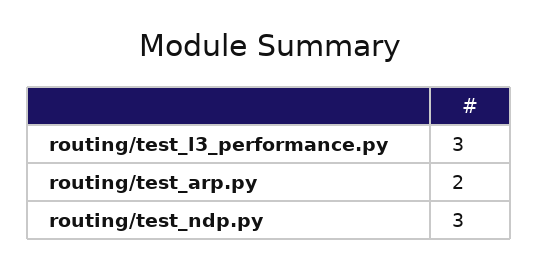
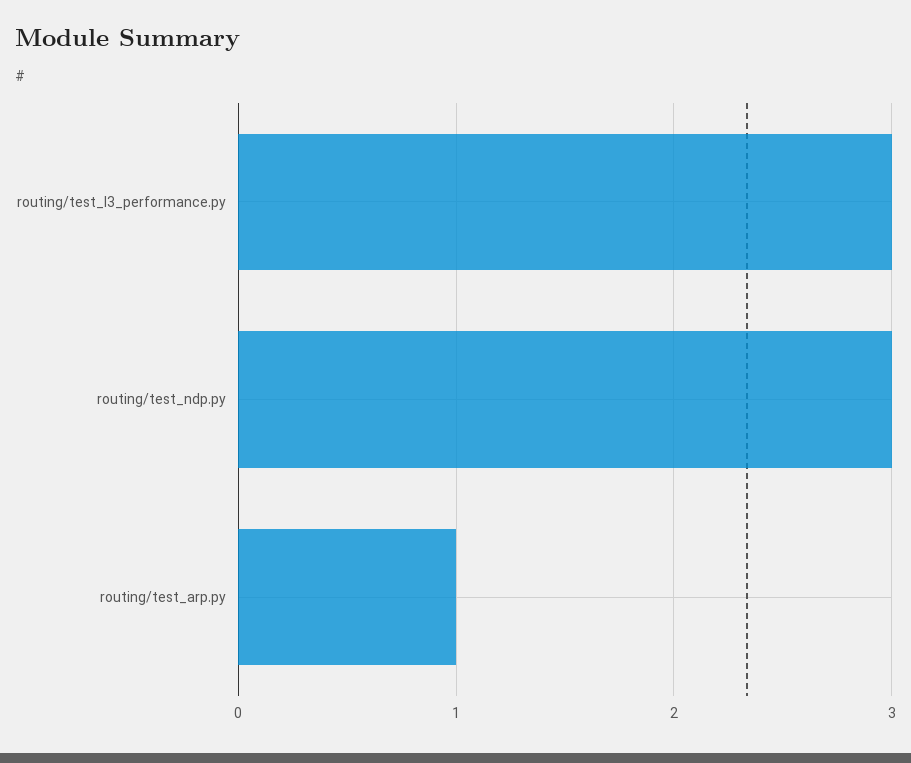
  {
    "routing/test_l3_performance.py": 3,
-   "routing/test_arp.py": 2,
+   "routing/test_arp.py": 1,
    "routing/test_ndp.py": 3
  }

